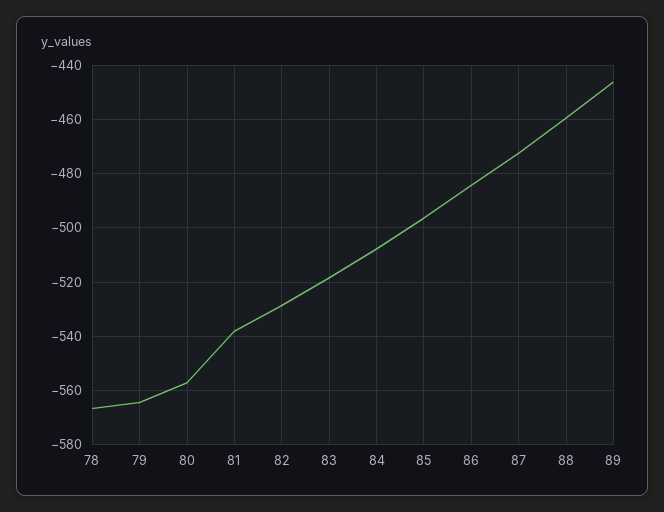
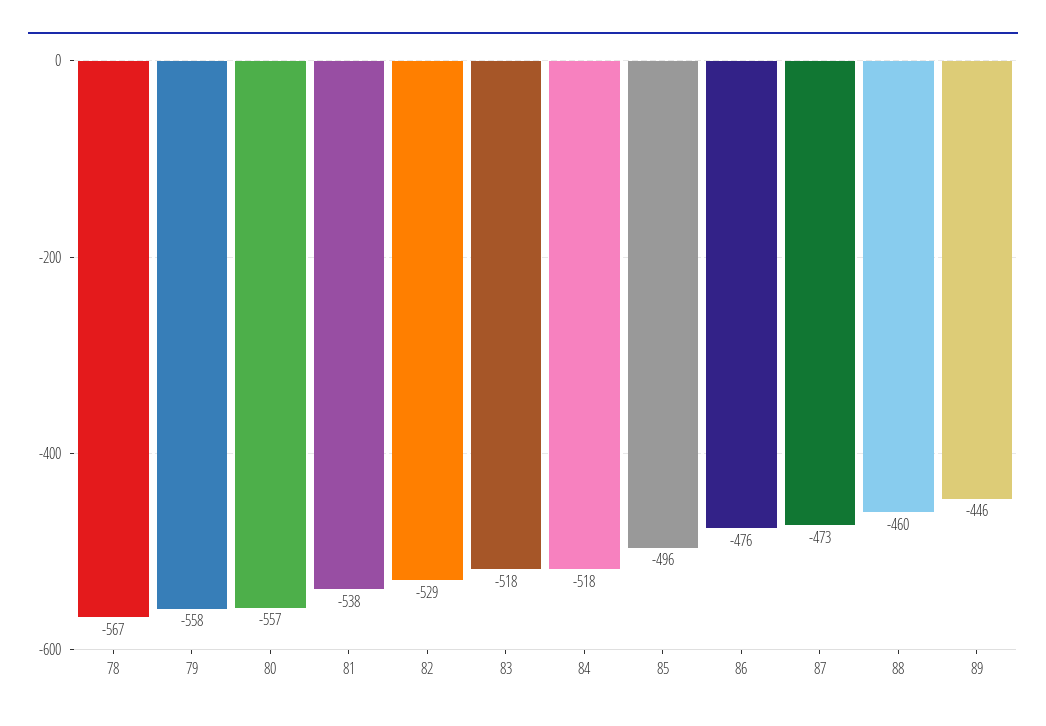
  {
    "78": -567,
-   "79": -565,
+   "79": -558,
    "80": -557,
    "81": -538,
    "82": -529,
    "83": -518,
-   "84": -507.5,
+   "84": -518,
    "85": -496,
-   "86": -485,
+   "86": -476,
    "87": -473,
    "88": -460,
    "89": -446
  }

